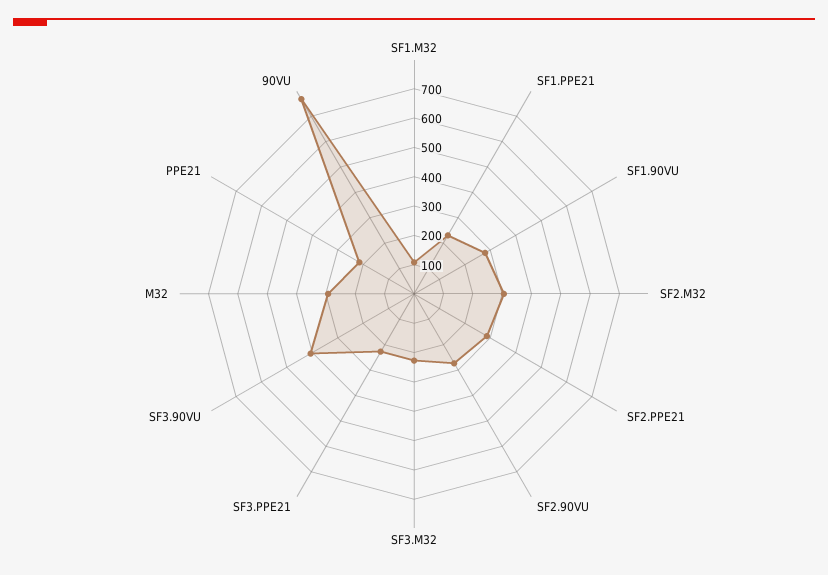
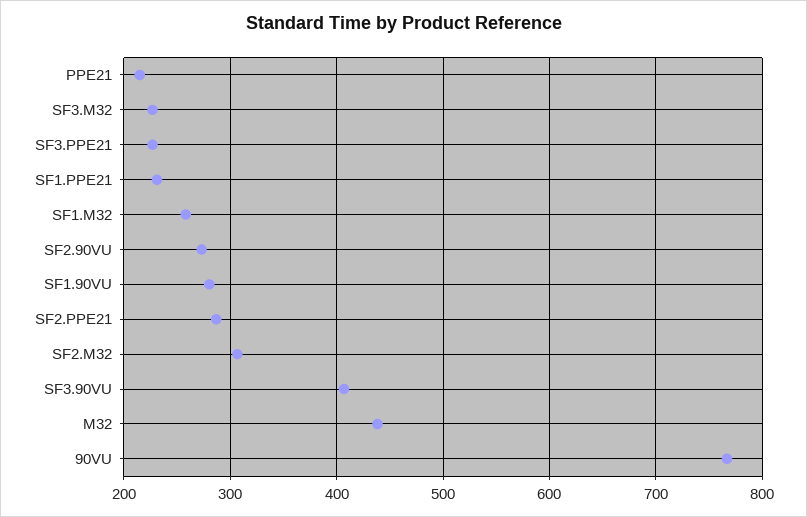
  {
-   "SF1.M32": 100,
+   "SF1.M32": 260,
    "SF1.PPE21": 230,
    "SF1.90VU": 280,
    "SF2.M32": 310,
    "SF2.PPE21": 290,
    "SF2.90VU": 270,
    "SF3.M32": 230,
    "SF3.PPE21": 230,
    "SF3.90VU": 410,
-   "M32": 300,
+   "M32": 440,
    "PPE21": 210,
    "90VU": 770
  }

